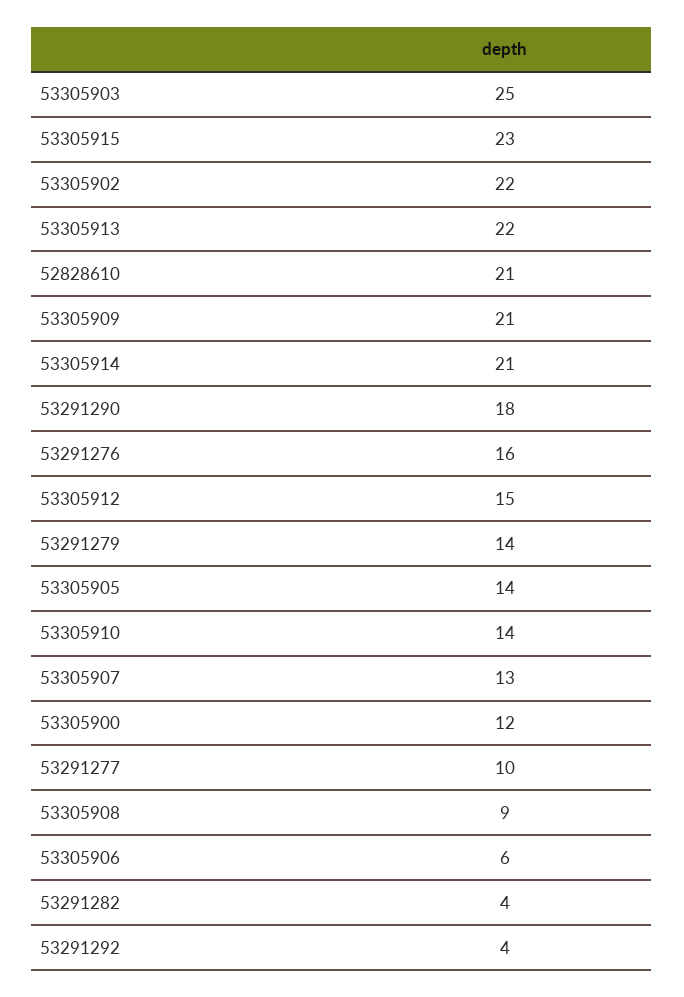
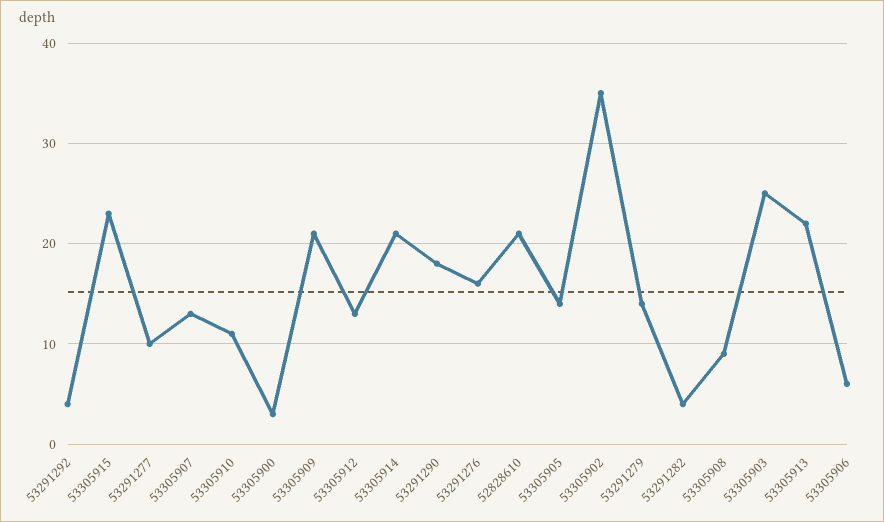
  {
    "53305903": 25,
    "53305915": 23,
-   "53305902": 22,
+   "53305902": 35,
    "53305913": 22,
    "52828610": 21,
    "53305909": 21,
    "53305914": 21,
    "53291290": 18,
    "53291276": 16,
-   "53305912": 15,
+   "53305912": 13,
    "53291279": 14,
    "53305905": 14,
-   "53305910": 14,
+   "53305910": 11,
    "53305907": 13,
-   "53305900": 12,
+   "53305900": 3,
    "53291277": 10,
    "53305908": 9,
    "53305906": 6,
    "53291282": 4,
    "53291292": 4
  }

